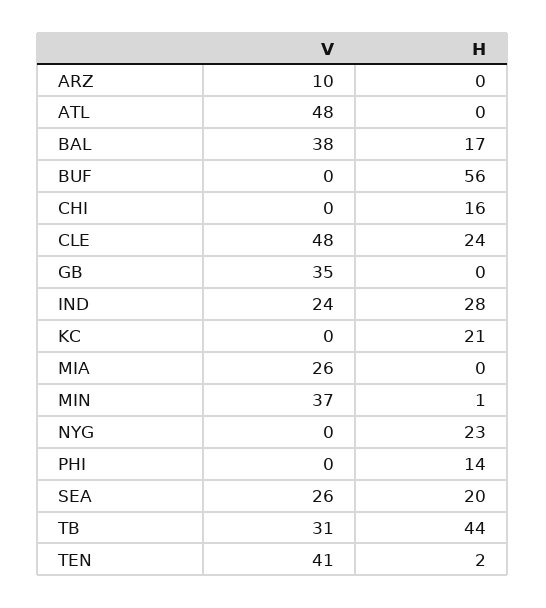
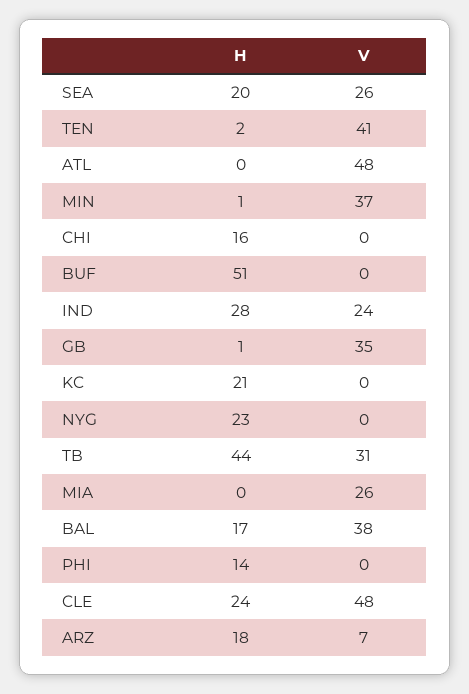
  {
    "V": {
-     "ARZ": 10,
+     "ARZ": 7,
      "ATL": 48,
      "BAL": 38,
      "BUF": 0,
      "CHI": 0,
      "CLE": 48,
      "GB": 35,
      "IND": 24,
      "KC": 0,
      "MIA": 26,
      "MIN": 37,
      "NYG": 0,
      "PHI": 0,
      "SEA": 26,
      "TB": 31,
      "TEN": 41
    },
    "H": {
-     "ARZ": 0,
+     "ARZ": 18,
      "ATL": 0,
      "BAL": 17,
-     "BUF": 56,
+     "BUF": 51,
      "CHI": 16,
      "CLE": 24,
-     "GB": 0,
+     "GB": 1,
      "IND": 28,
      "KC": 21,
      "MIA": 0,
      "MIN": 1,
      "NYG": 23,
      "PHI": 14,
      "SEA": 20,
      "TB": 44,
      "TEN": 2
    }
  }

